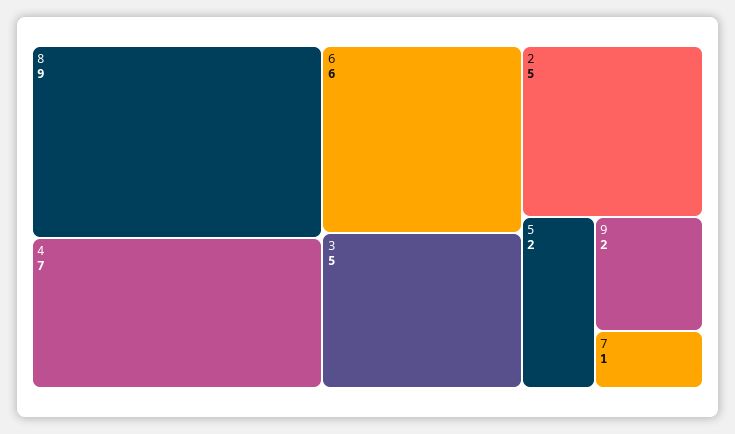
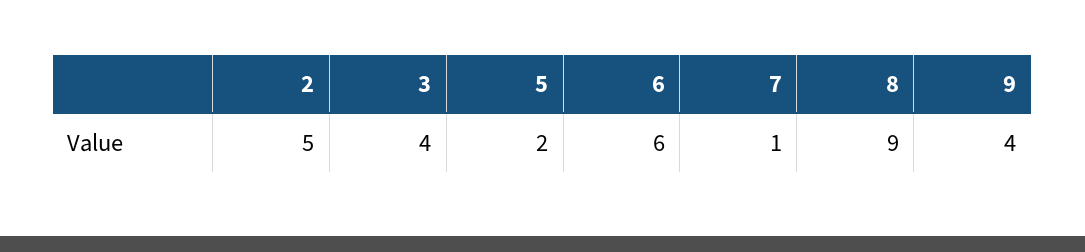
  {
    "8": 9,
-   "4": 7,
    "6": 6,
-   "3": 5,
+   "3": 4,
    "2": 5,
    "5": 2,
-   "9": 2,
+   "9": 4,
    "7": 1
  }

